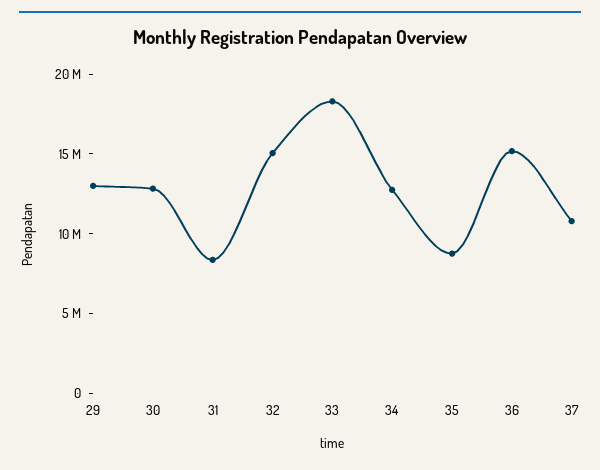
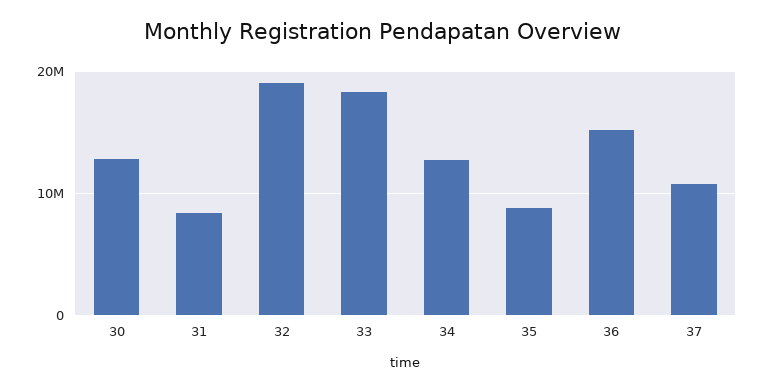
  {
-   "29": 13000000,
    "30": 13000000,
    "31": 8000000,
-   "32": 15000000,
+   "32": 19000000,
    "33": 18000000,
    "34": 13000000,
    "35": 9000000,
    "36": 15000000,
    "37": 11000000
  }

